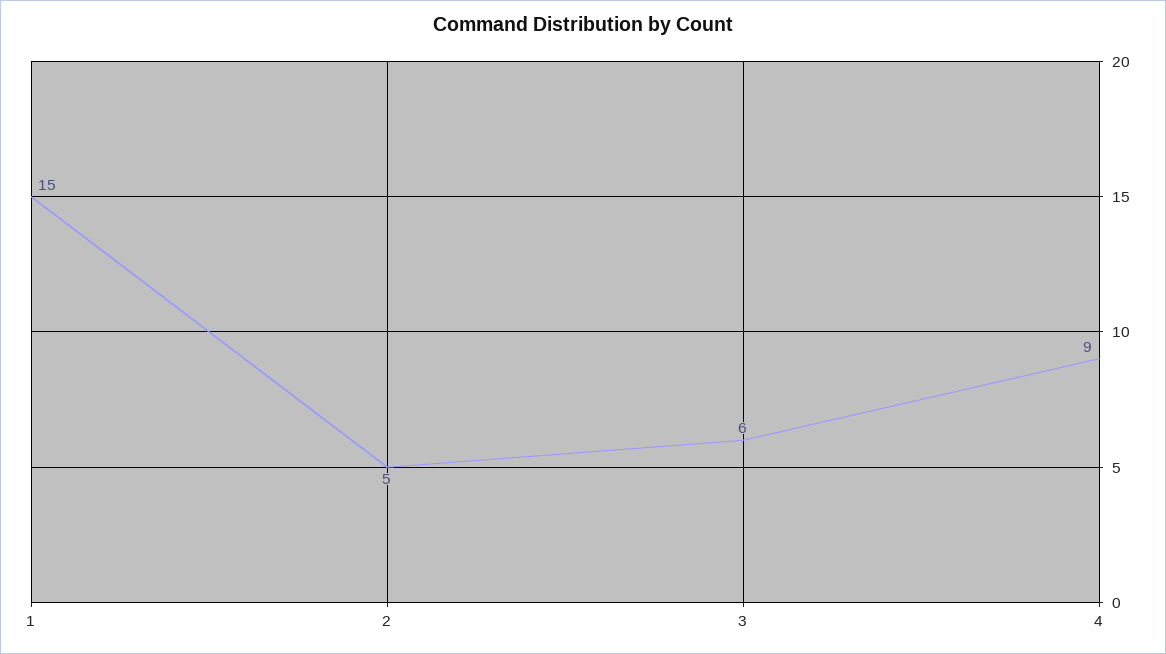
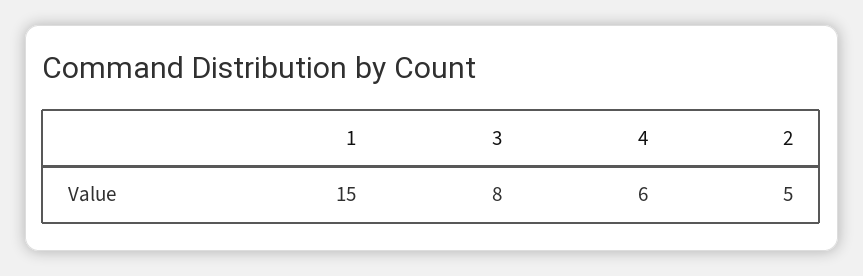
  {
    "1": 15,
    "2": 5,
-   "3": 6,
+   "3": 8,
-   "4": 9
+   "4": 6
  }

